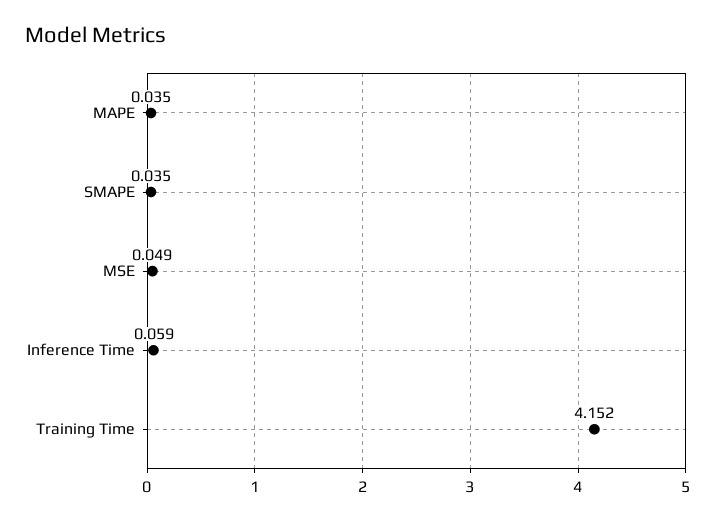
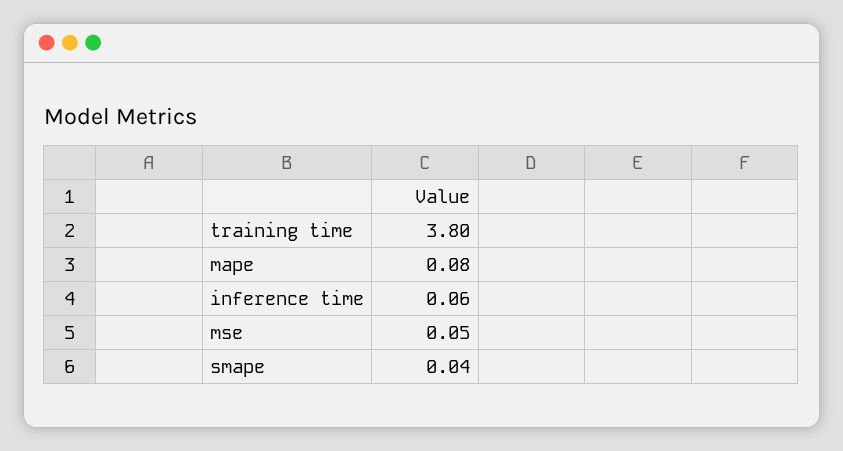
  {
-   "MAPE": 0.035,
+   "MAPE": 0.08,
    "SMAPE": 0.035,
    "MSE": 0.049,
    "Inference Time": 0.059,
-   "Training Time": 4.152
+   "Training Time": 3.8
  }

